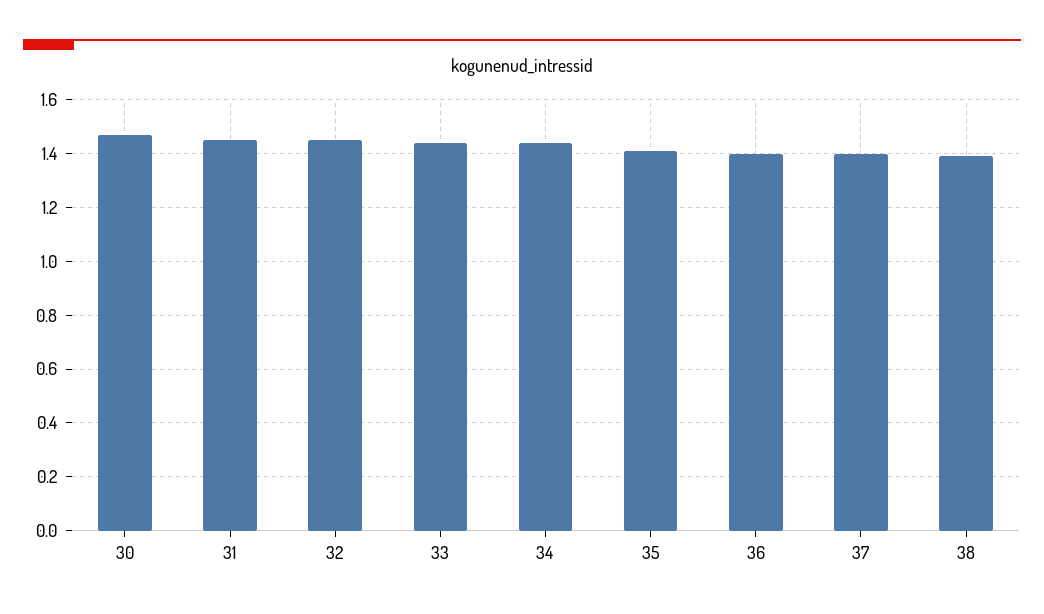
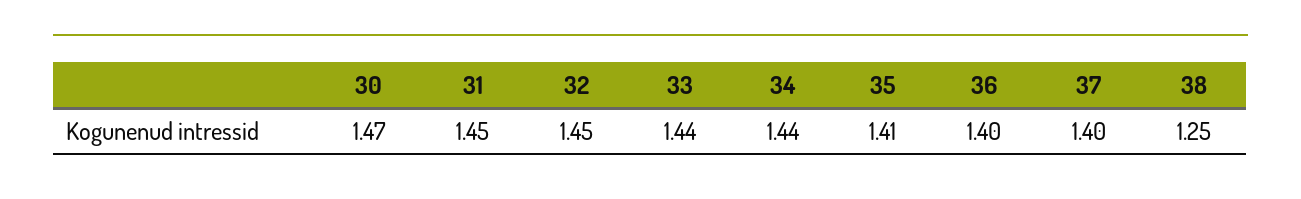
  {
    "30": 1.47,
    "31": 1.45,
    "32": 1.45,
    "33": 1.44,
    "34": 1.44,
    "35": 1.41,
    "36": 1.4,
    "37": 1.4,
-   "38": 1.4
+   "38": 1.25
  }

